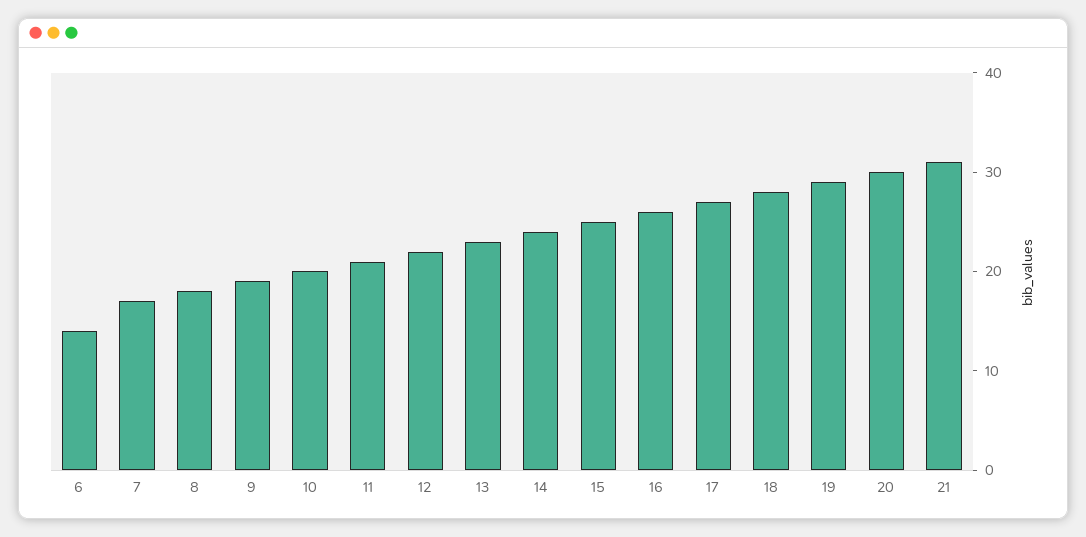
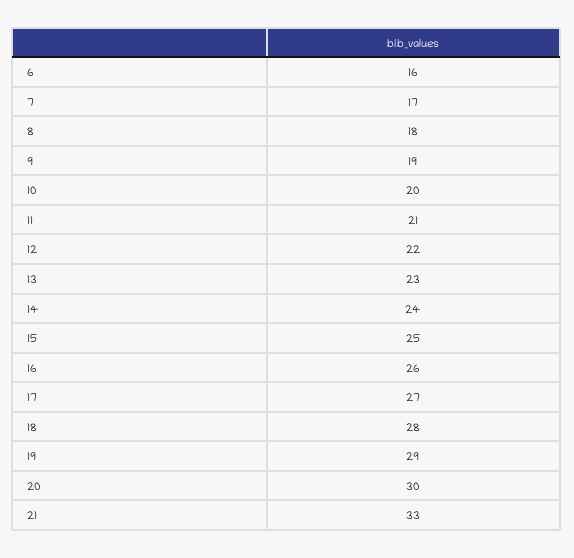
  {
-   "6": 14,
+   "6": 16,
    "7": 17,
    "8": 18,
    "9": 19,
    "10": 20,
    "11": 21,
    "12": 22,
    "13": 23,
    "14": 24,
    "15": 25,
    "16": 26,
    "17": 27,
    "18": 28,
    "19": 29,
    "20": 30,
-   "21": 31
+   "21": 33
  }

